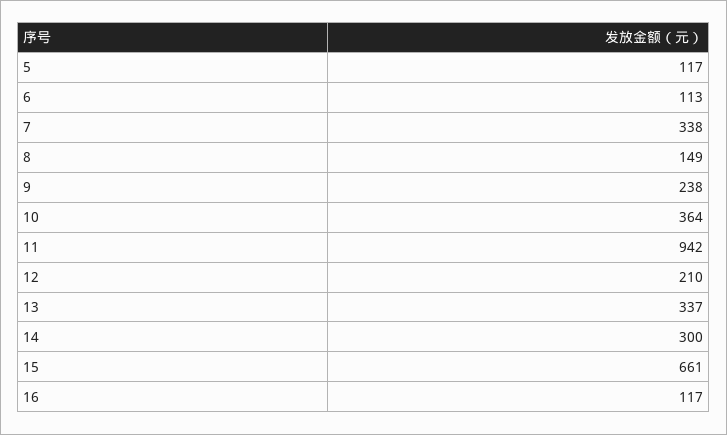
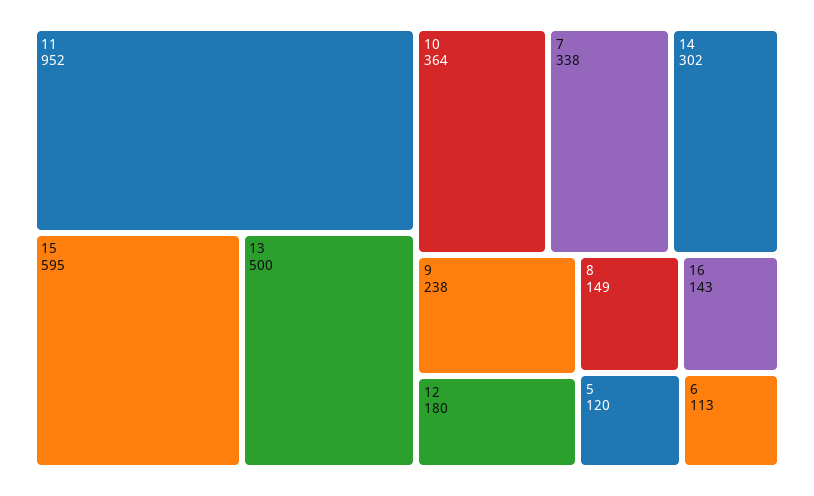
  {
-   "5": 117,
+   "5": 120,
    "6": 113,
    "7": 338,
    "8": 149,
    "9": 238,
    "10": 364,
-   "11": 942,
+   "11": 952,
-   "12": 210,
+   "12": 180,
-   "13": 337,
+   "13": 500,
-   "14": 300,
+   "14": 302,
-   "15": 661,
+   "15": 595,
-   "16": 117
+   "16": 143
  }

